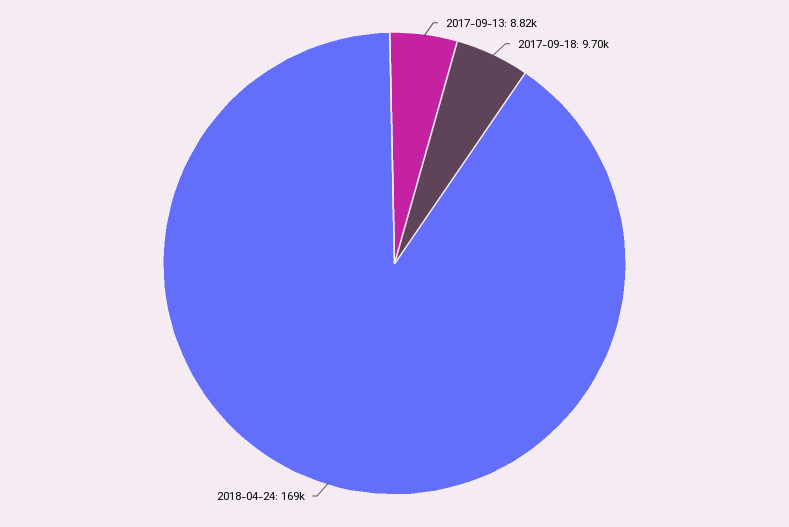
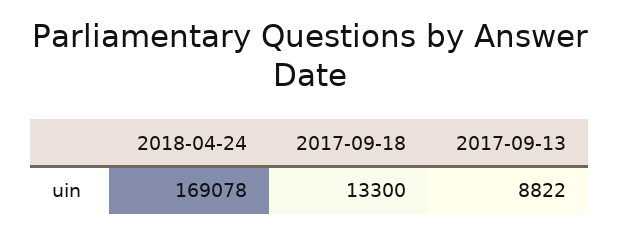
  {
    "2017-09-13": 8822,
-   "2017-09-18": 9700,
+   "2017-09-18": 13300,
    "2018-04-24": 169078
  }

